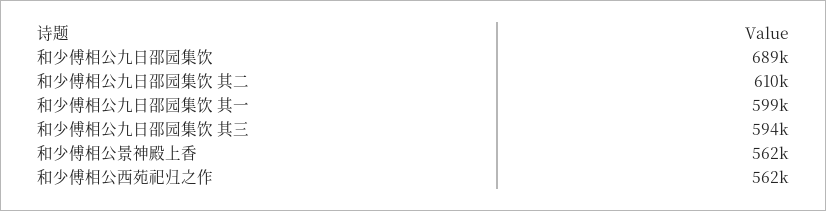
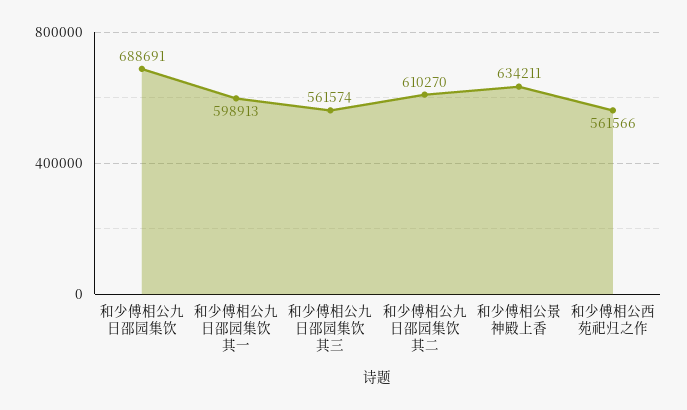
  {
    "和少傅相公九日邵园集饮": 688691,
    "和少傅相公九日邵园集饮 其二": 610270,
    "和少傅相公九日邵园集饮 其一": 598913,
-   "和少傅相公九日邵园集饮 其三": 594000,
+   "和少傅相公九日邵园集饮 其三": 561574,
-   "和少傅相公景神殿上香": 562000,
+   "和少傅相公景神殿上香": 634211,
    "和少傅相公西苑祀归之作": 561566
  }

